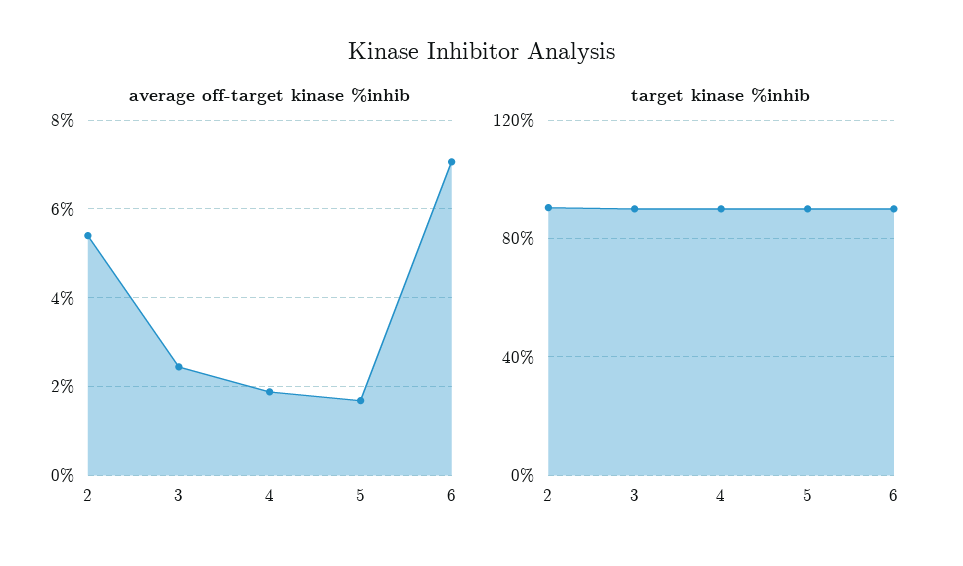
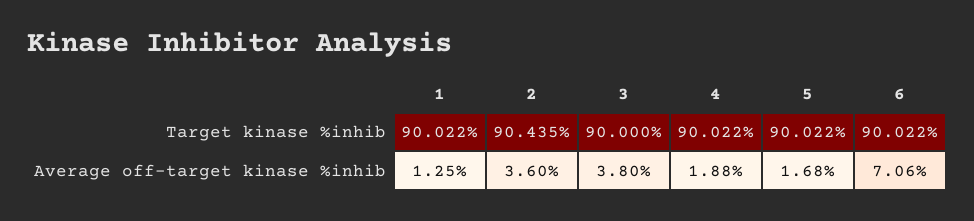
  {
    "average off-target kinase %inhib": {
-     "2": 5.4,
+     "2": 3.6,
-     "3": 2.4,
+     "3": 3.8,
      "4": 1.88,
      "5": 1.68,
-     "6": 7.06
+     "6": 7.06,
+     "1": 1.25
    },
    "target kinase %inhib": {
      "2": 90.435,
      "3": 90,
      "4": 90.022,
      "5": 90.022,
-     "6": 90.022
+     "6": 90.022,
+     "1": 90.022
    }
  }

